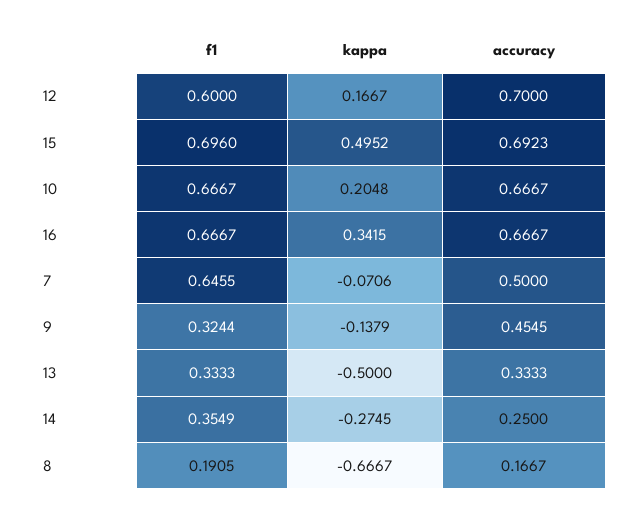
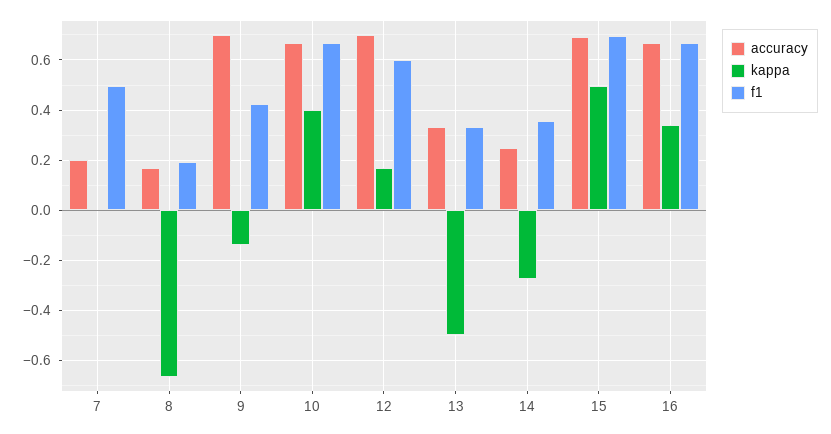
  {
    "f1": {
      "12": 0.6,
      "15": 0.696,
      "10": 0.6667,
      "16": 0.6667,
-     "7": 0.6455,
+     "7": 0.5,
-     "9": 0.3244,
+     "9": 0.425,
      "13": 0.3333,
      "14": 0.3549,
      "8": 0.1905
    },
    "kappa": {
      "12": 0.1667,
      "15": 0.4952,
-     "10": 0.2048,
+     "10": 0.4,
      "16": 0.3415,
-     "7": -0.0706,
+     "7": 0,
      "9": -0.1379,
      "13": -0.5,
      "14": -0.2745,
      "8": -0.6667
    },
    "accuracy": {
      "12": 0.7,
      "15": 0.6923,
      "10": 0.6667,
      "16": 0.6667,
-     "7": 0.5,
+     "7": 0.2,
-     "9": 0.4545,
+     "9": 0.7,
      "13": 0.3333,
      "14": 0.25,
      "8": 0.1667
    }
  }

